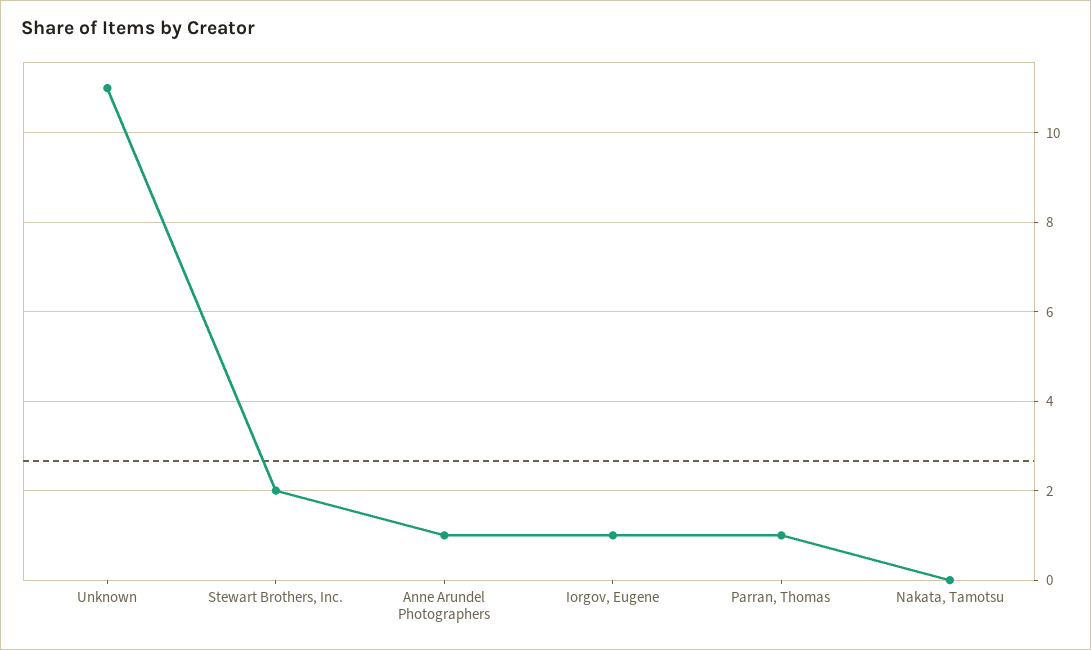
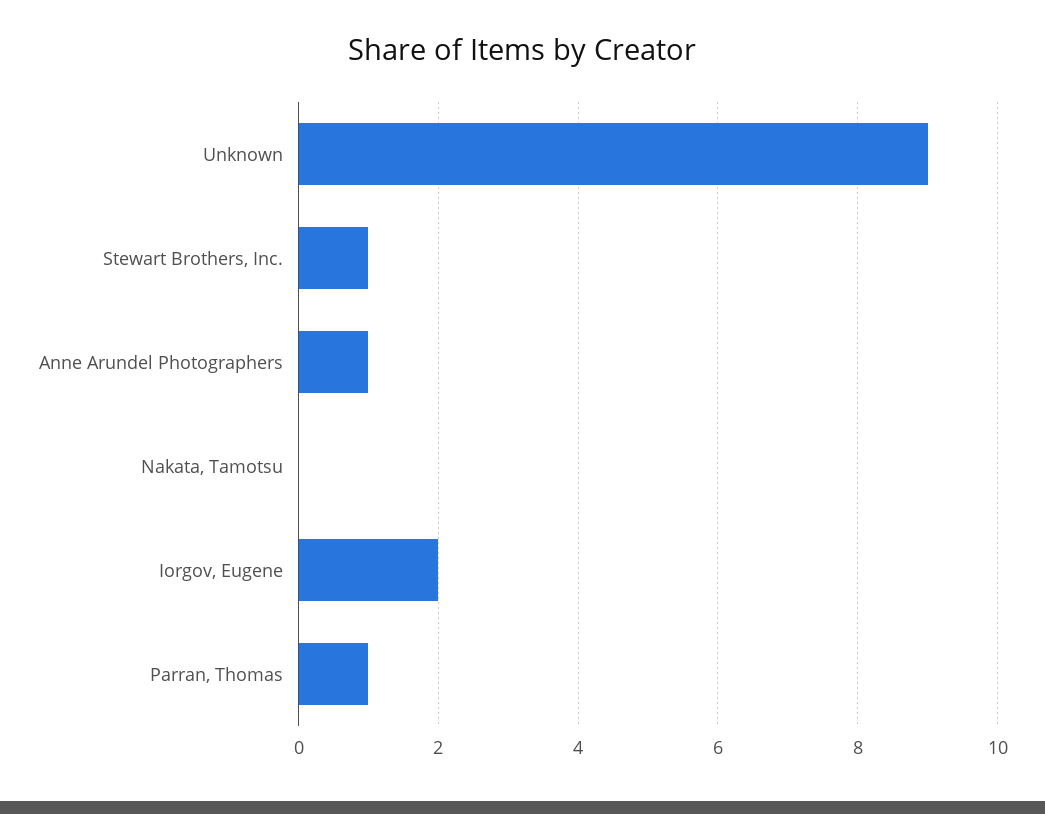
  {
-   "Unknown": 11,
+   "Unknown": 9,
-   "Stewart Brothers, Inc.": 2,
+   "Stewart Brothers, Inc.": 1,
    "Anne Arundel Photographers": 1,
-   "Iorgov, Eugene": 1,
+   "Iorgov, Eugene": 2,
    "Parran, Thomas": 1,
    "Nakata, Tamotsu": 0
  }

